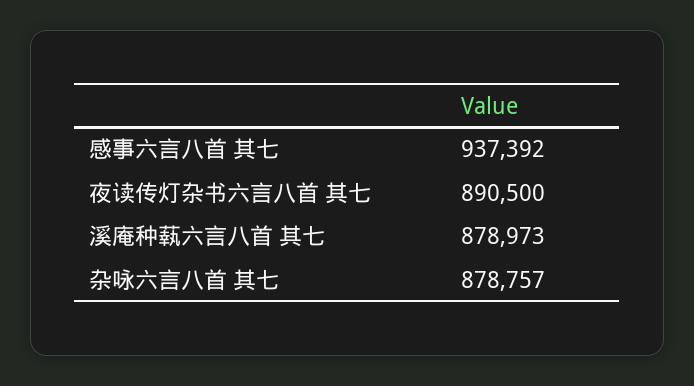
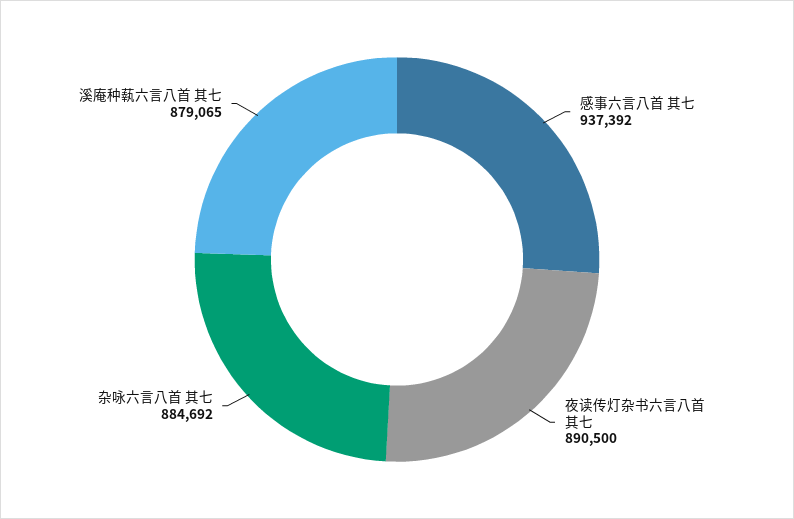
  {
    "感事六言八首 其七": 937392,
    "夜读传灯杂书六言八首 其七": 890500,
-   "溪庵种蓻六言八首 其七": 878973,
+   "溪庵种蓻六言八首 其七": 879065,
-   "杂咏六言八首 其七": 878757
+   "杂咏六言八首 其七": 884692
  }

